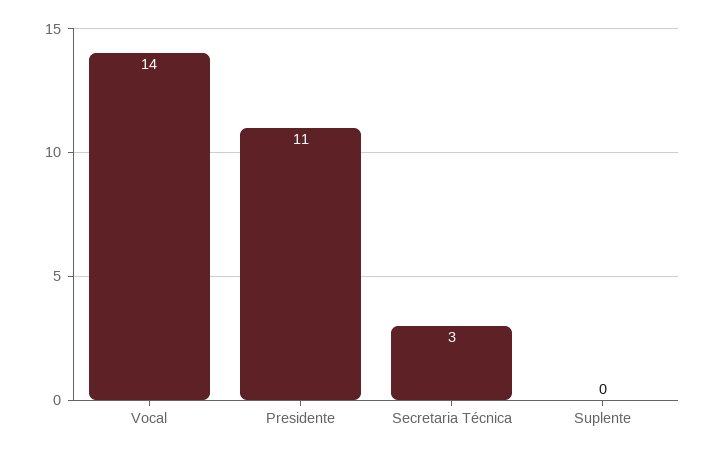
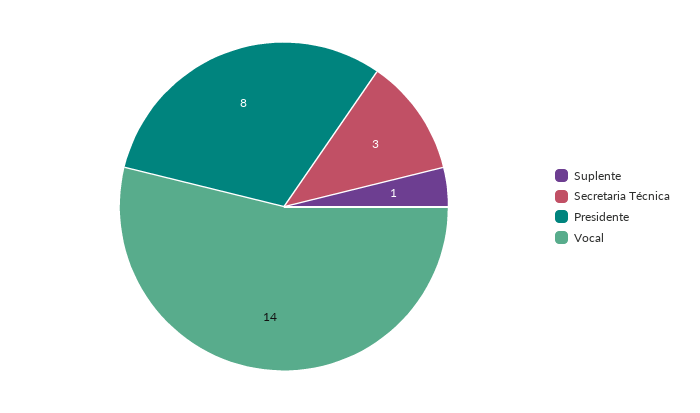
  {
    "Vocal": 14,
-   "Presidente": 11,
+   "Presidente": 8,
    "Secretaria Técnica": 3,
-   "Suplente": 0
+   "Suplente": 1
  }

